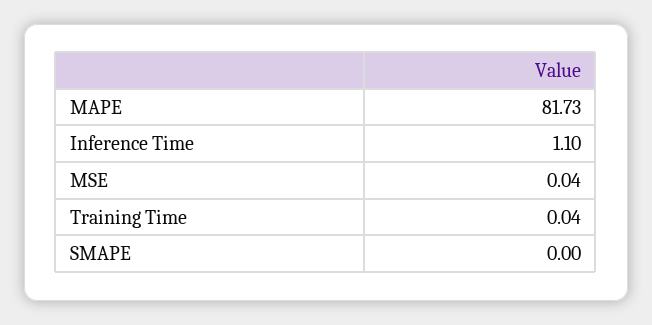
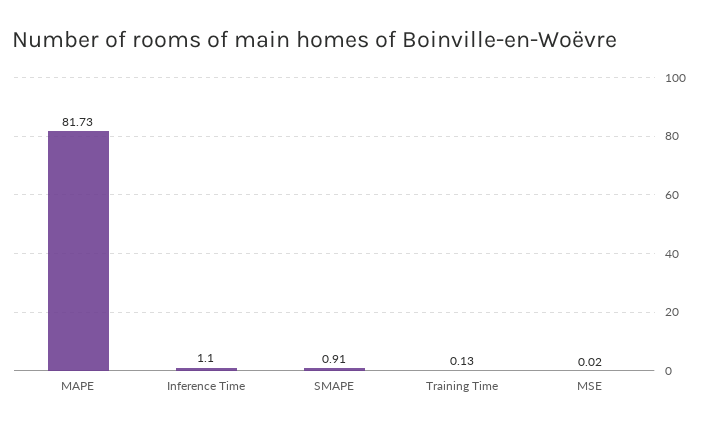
  {
    "MAPE": 81.73,
    "Inference Time": 1.1,
-   "MSE": 0.04,
+   "MSE": 0.02,
-   "Training Time": 0.04,
+   "Training Time": 0.13,
-   "SMAPE": 0
+   "SMAPE": 0.91
  }

